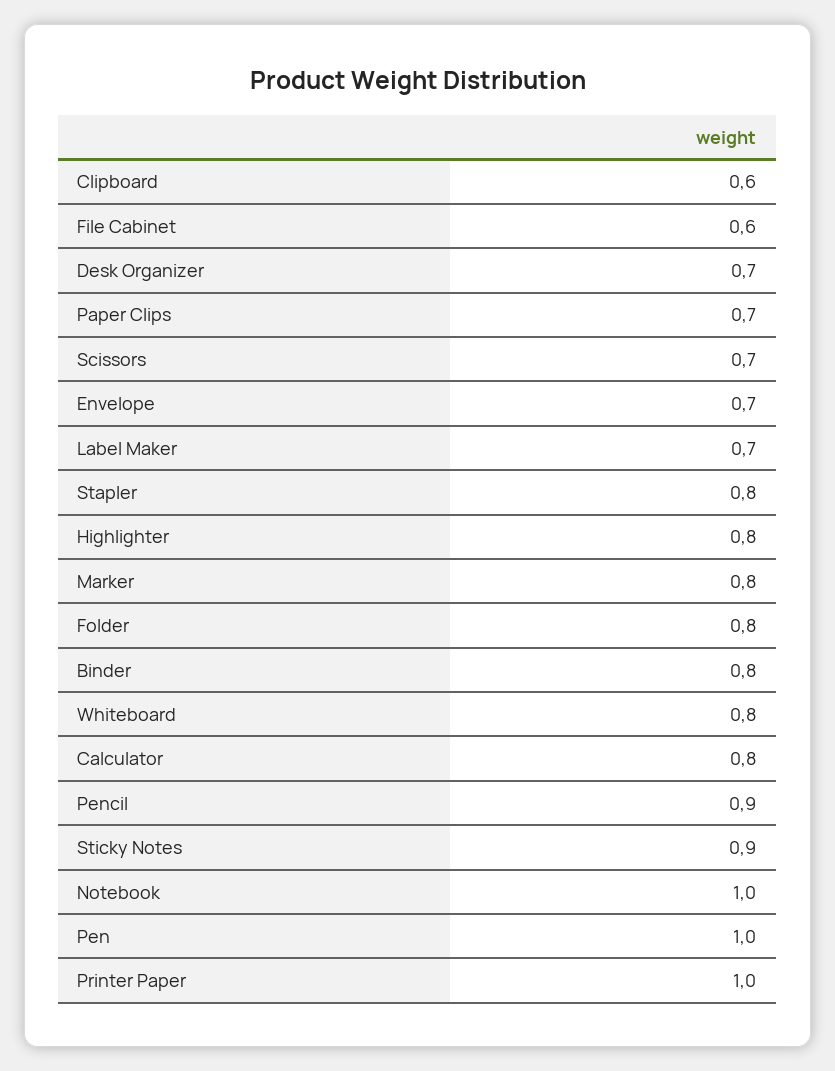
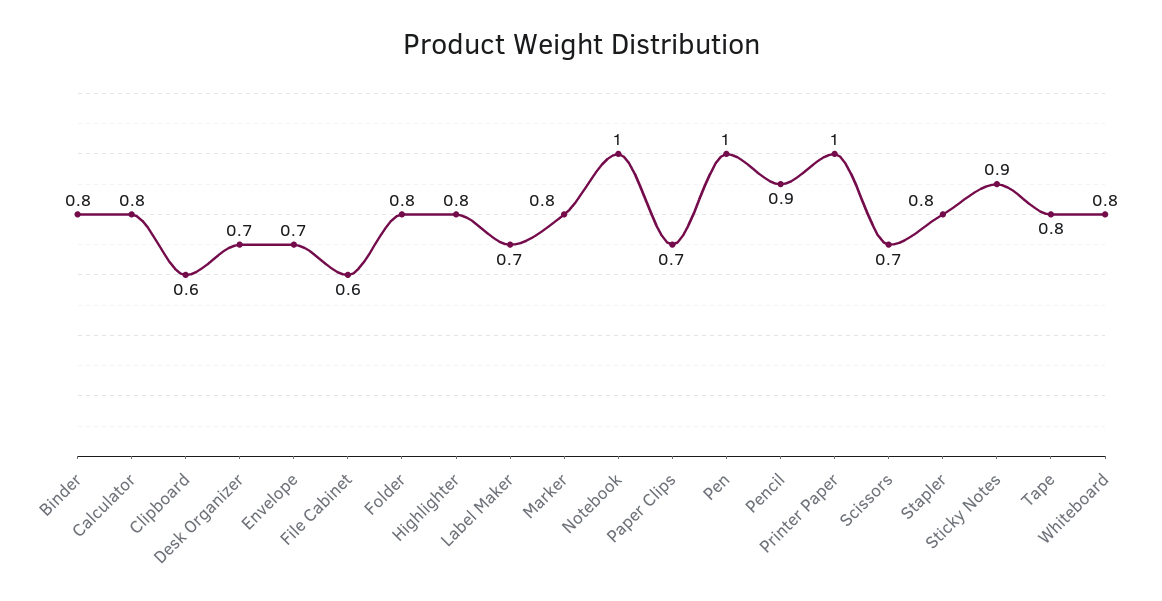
  {
    "Clipboard": 0.6,
    "File Cabinet": 0.6,
    "Desk Organizer": 0.7,
    "Paper Clips": 0.7,
    "Scissors": 0.7,
    "Envelope": 0.7,
    "Label Maker": 0.7,
    "Stapler": 0.8,
    "Highlighter": 0.8,
    "Marker": 0.8,
    "Folder": 0.8,
    "Binder": 0.8,
    "Whiteboard": 0.8,
    "Calculator": 0.8,
    "Pencil": 0.9,
    "Sticky Notes": 0.9,
    "Notebook": 1,
    "Pen": 1,
-   "Printer Paper": 1
+   "Printer Paper": 1,
+   "Tape": 0.8
  }

